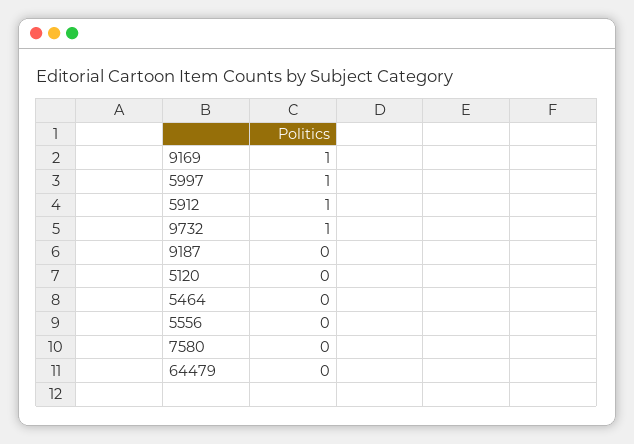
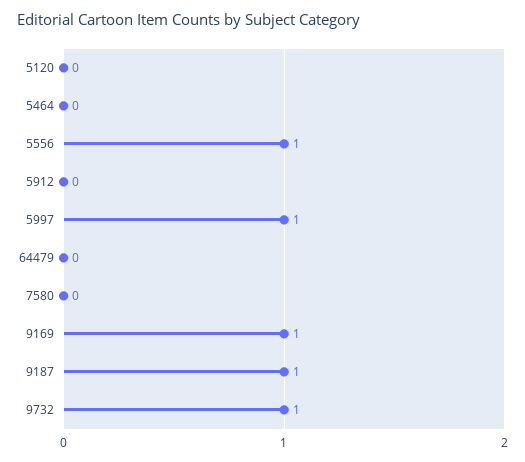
  {
    "9169": 1,
    "5997": 1,
-   "5912": 1,
+   "5912": 0,
    "9732": 1,
-   "9187": 0,
+   "9187": 1,
    "5120": 0,
    "5464": 0,
-   "5556": 0,
+   "5556": 1,
    "7580": 0,
    "64479": 0
  }

